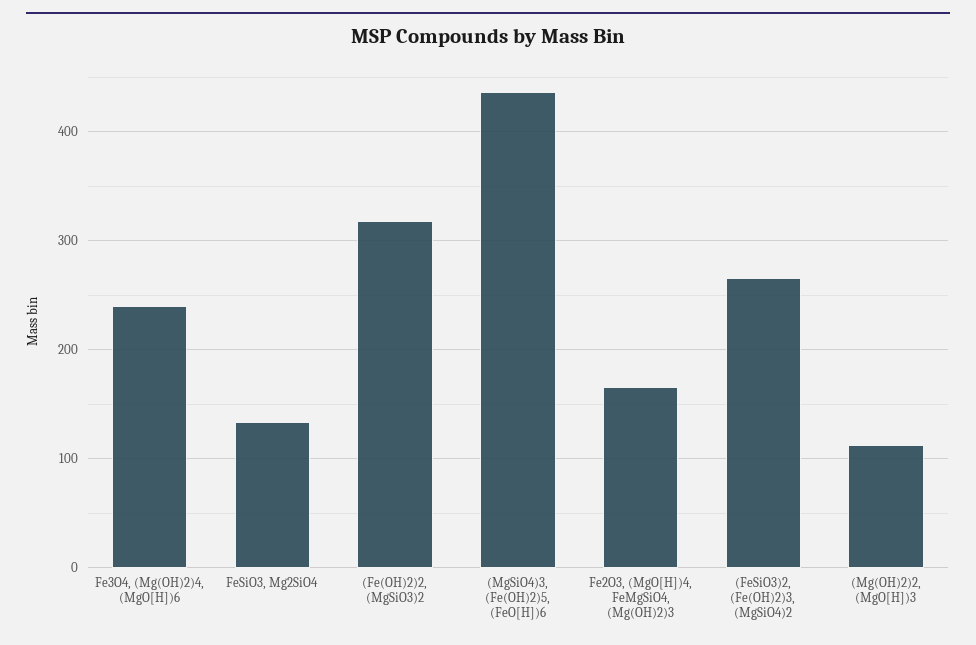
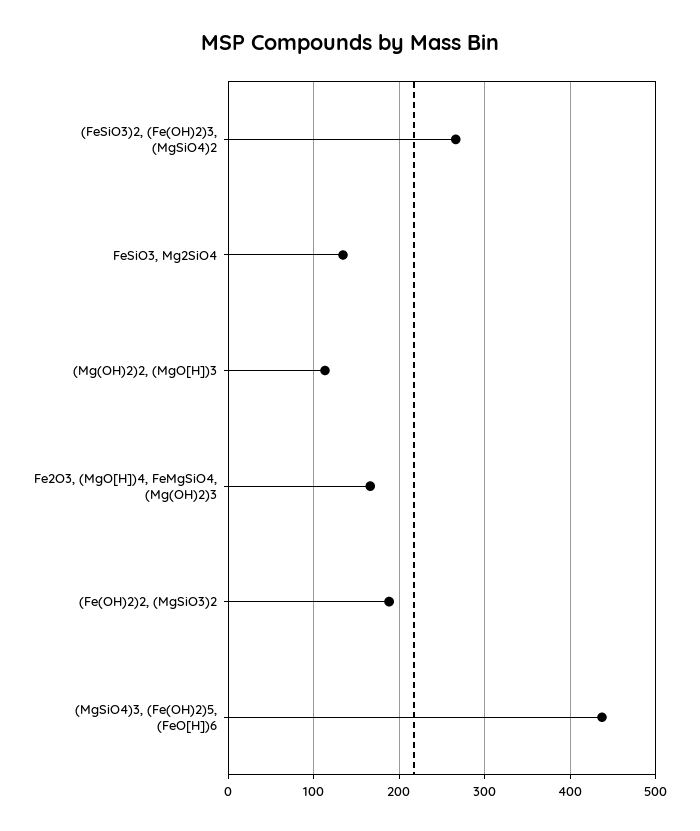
  {
-   "Fe3O4, (Mg(OH)2)4, (MgO[H])6": 240,
    "FeSiO3, Mg2SiO4": 130,
-   "(Fe(OH)2)2, (MgSiO3)2": 320,
+   "(Fe(OH)2)2, (MgSiO3)2": 190,
    "(MgSiO4)3, (Fe(OH)2)5, (FeO[H])6": 440,
    "Fe2O3, (MgO[H])4, FeMgSiO4, (Mg(OH)2)3": 170,
    "(FeSiO3)2, (Fe(OH)2)3, (MgSiO4)2": 270,
    "(Mg(OH)2)2, (MgO[H])3": 110
  }

